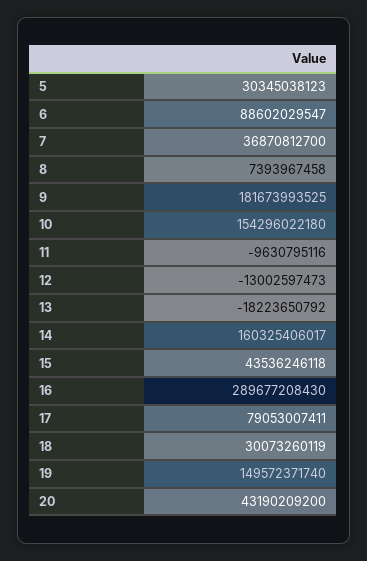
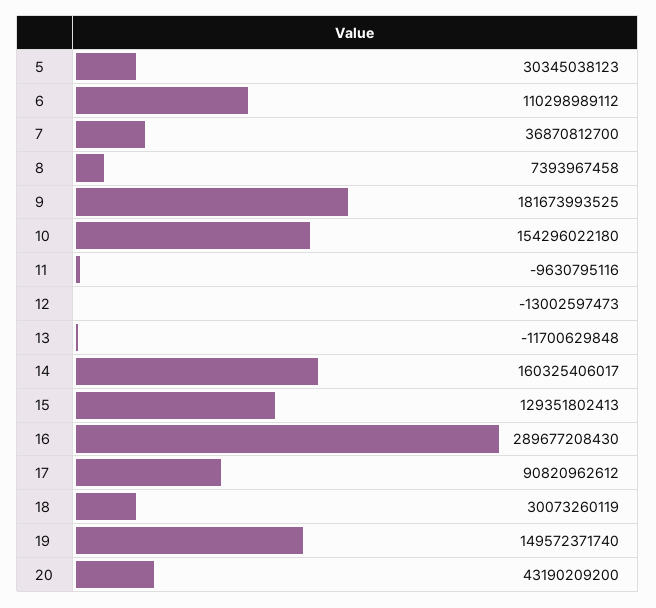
  {
    "5": 30345038123,
-   "6": 88602029547,
+   "6": 110298989112,
    "7": 36870812700,
    "8": 7393967458,
    "9": 181673993525,
    "10": 154296022180,
    "11": -9630795116,
    "12": -13002597473,
-   "13": -18223650792,
+   "13": -11700629848,
    "14": 160325406017,
-   "15": 43536246118,
+   "15": 129351802413,
    "16": 289677208430,
-   "17": 79053007411,
+   "17": 90820962612,
    "18": 30073260119,
    "19": 149572371740,
    "20": 43190209200
  }

